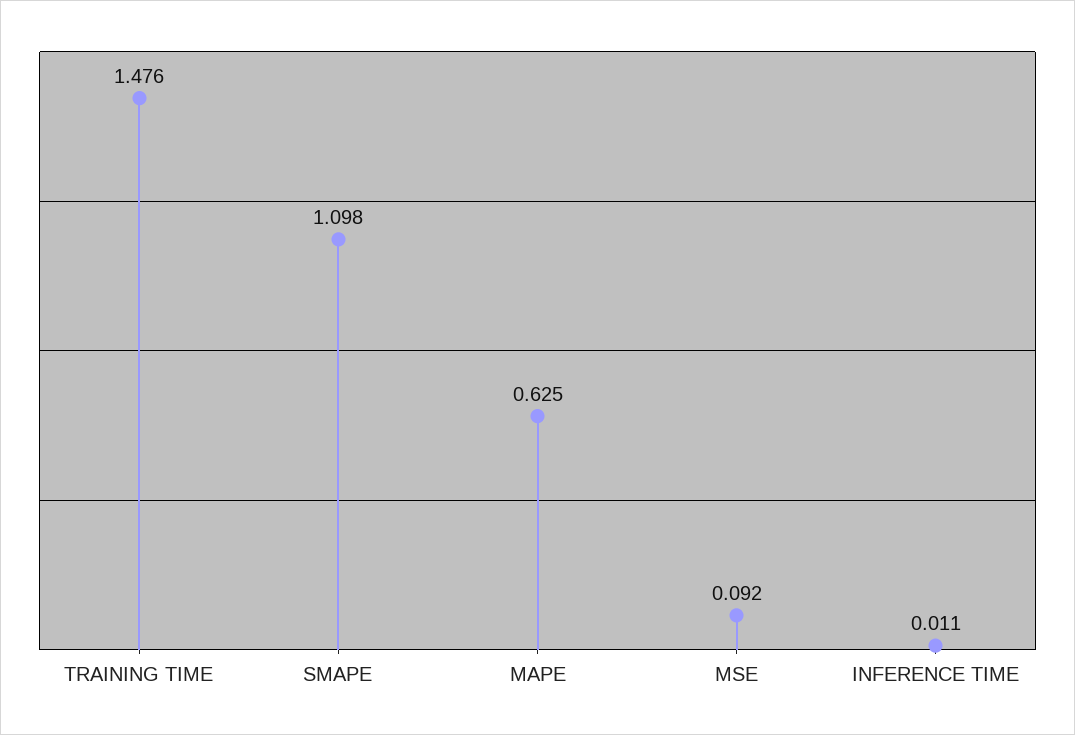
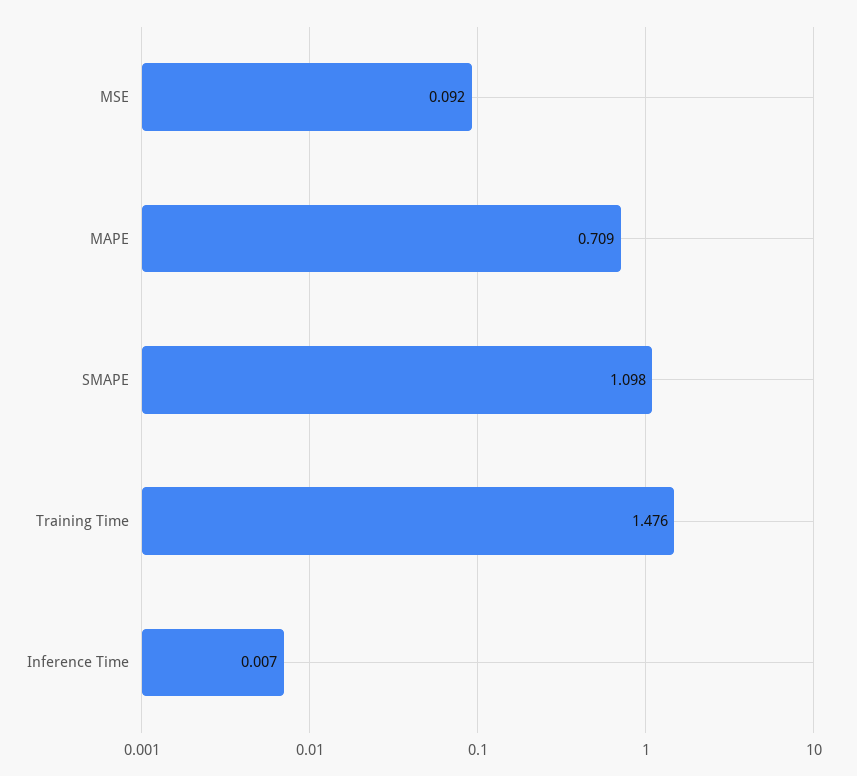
  {
    "TRAINING TIME": 1.476,
    "SMAPE": 1.098,
-   "MAPE": 0.625,
+   "MAPE": 0.709,
    "MSE": 0.092,
-   "INFERENCE TIME": 0.011
+   "INFERENCE TIME": 0.007
  }

